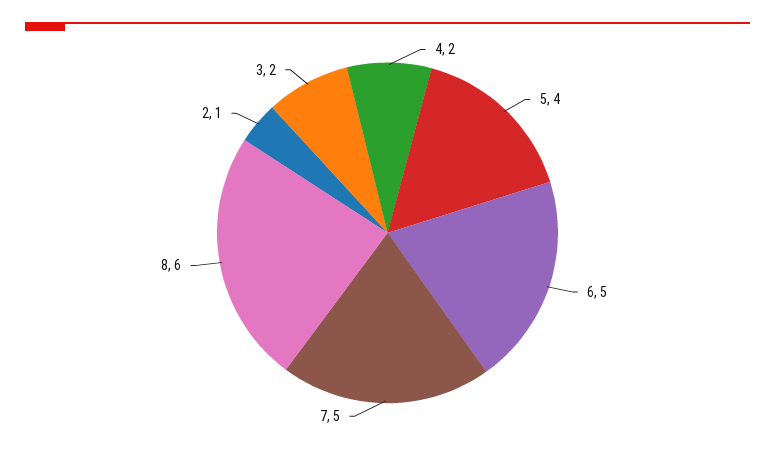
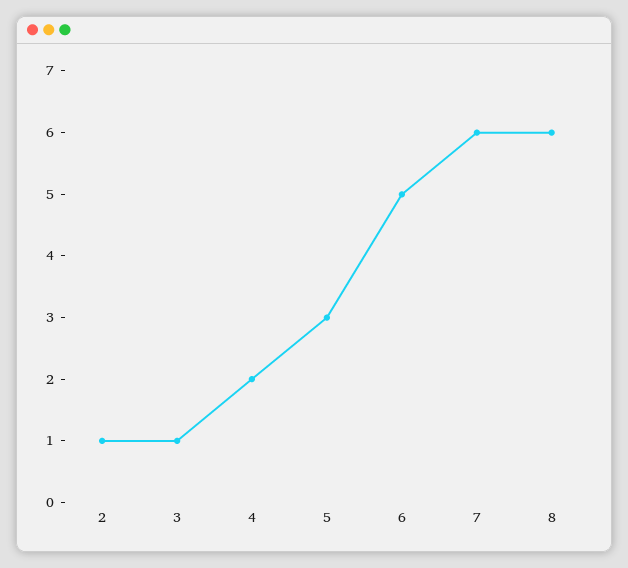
  {
    "4": 2,
-   "5": 4,
+   "5": 3,
    "6": 5,
-   "7": 5,
+   "7": 6,
    "8": 6,
    "2": 1,
-   "3": 2
+   "3": 1
  }

